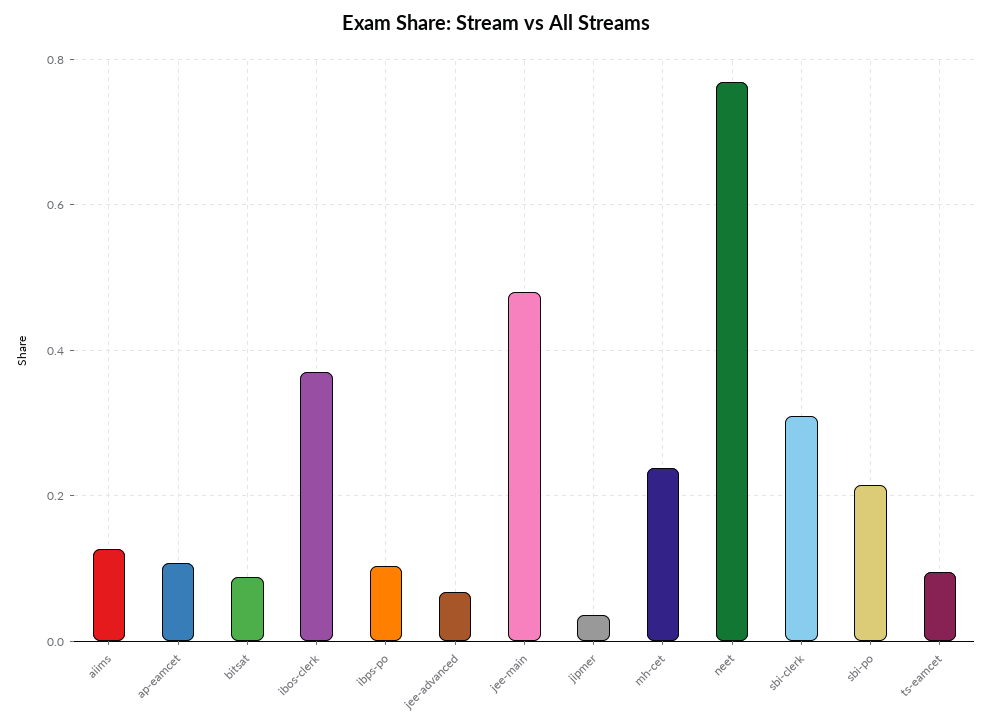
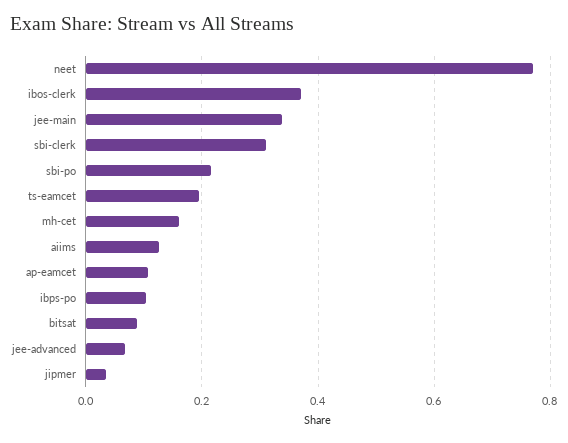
  {
    "aiims": 0.12,
    "ap-eamcet": 0.1,
    "bitsat": 0.08,
    "ibos-clerk": 0.38,
    "ibps-po": 0.1,
    "jee-advanced": 0.06,
-   "jee-main": 0.48,
+   "jee-main": 0.34,
    "jipmer": 0.04,
-   "mh-cet": 0.24,
+   "mh-cet": 0.16,
    "neet": 0.76,
    "sbi-clerk": 0.32,
    "sbi-po": 0.22,
-   "ts-eamcet": 0.1
+   "ts-eamcet": 0.2
  }

